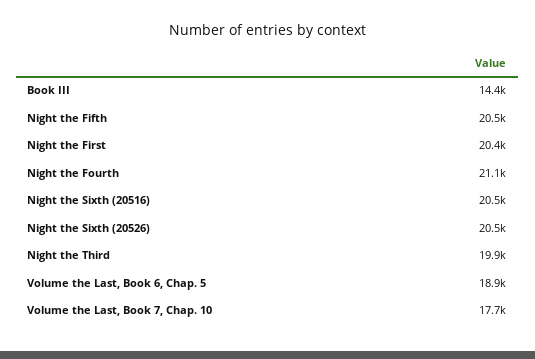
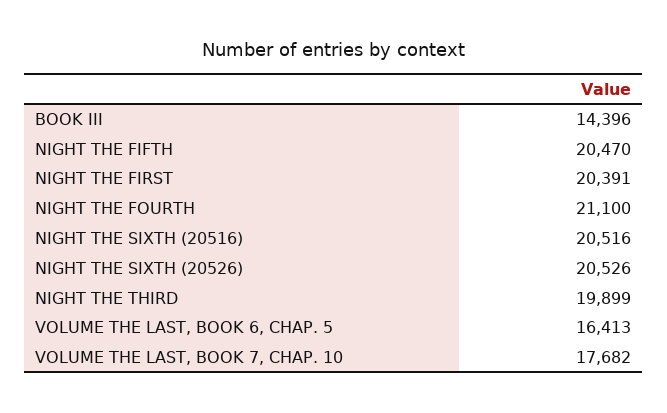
  {
    "Book III": 14396,
    "Night the Fifth": 20470,
    "Night the First": 20391,
    "Night the Fourth": 21100,
    "Night the Sixth (20516)": 20516,
    "Night the Sixth (20526)": 20526,
    "Night the Third": 19899,
-   "Volume the Last, Book 6, Chap. 5": 18900,
+   "Volume the Last, Book 6, Chap. 5": 16413,
    "Volume the Last, Book 7, Chap. 10": 17682
  }

